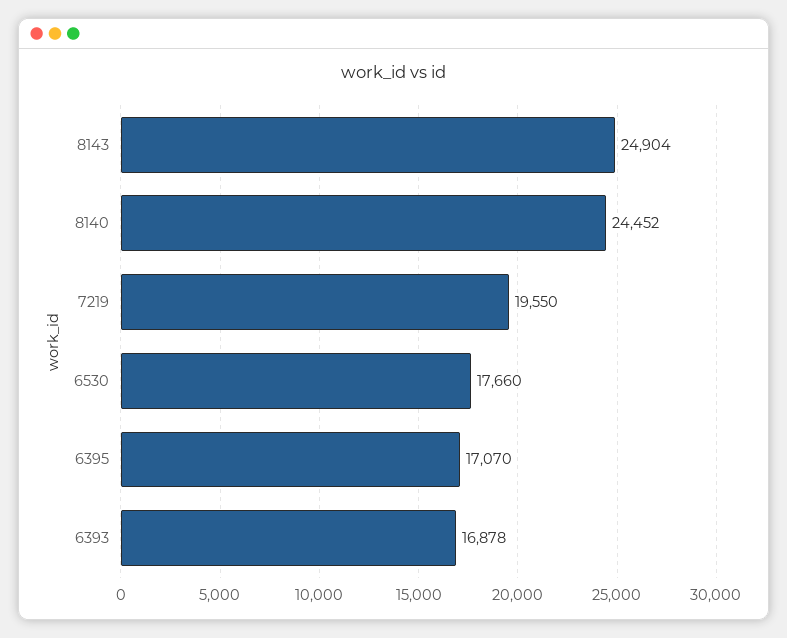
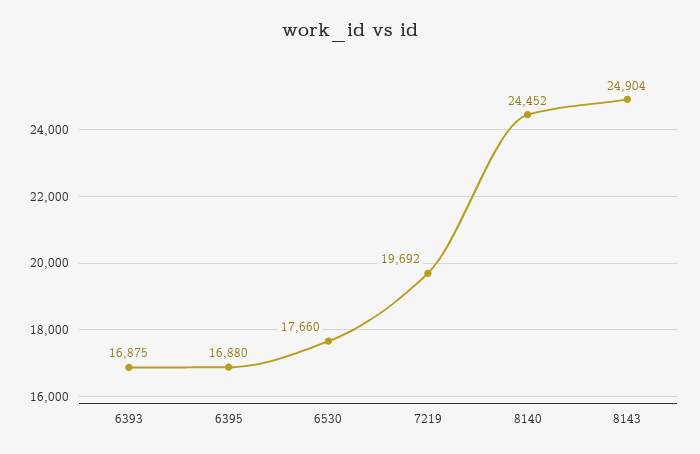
  {
    "8143": 24904,
    "8140": 24452,
-   "7219": 19550,
+   "7219": 19692,
    "6530": 17660,
-   "6395": 17070,
+   "6395": 16880,
-   "6393": 16878
+   "6393": 16875
  }

